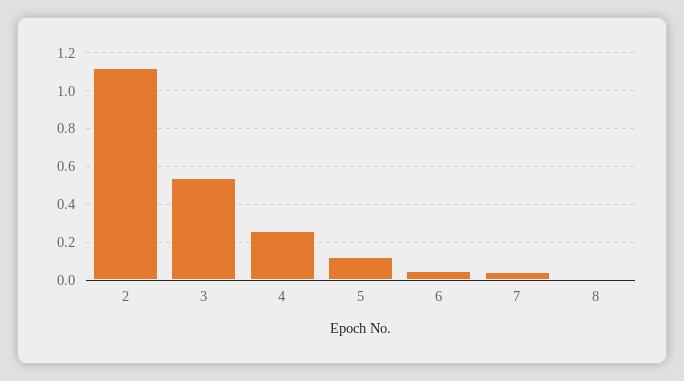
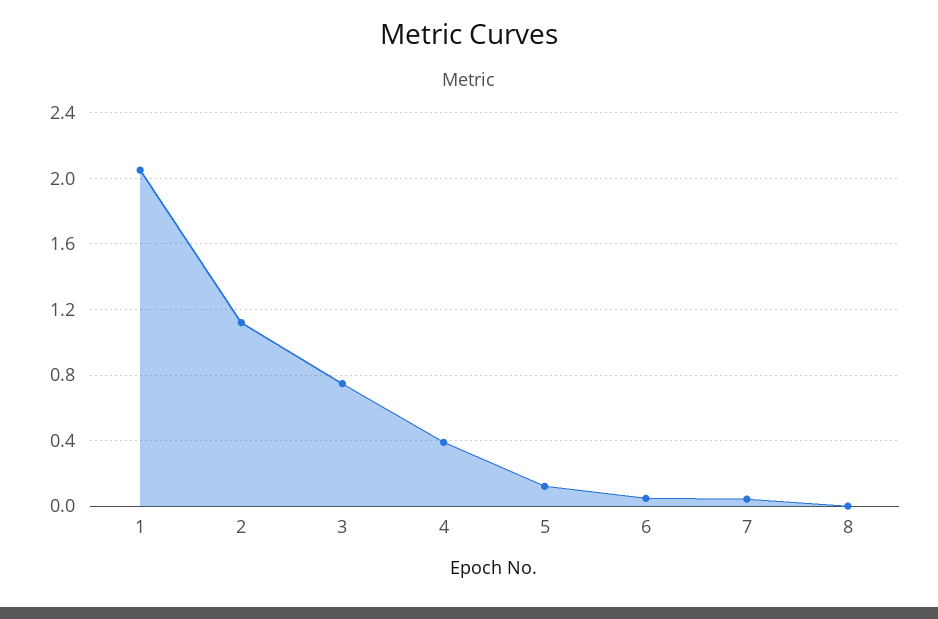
  {
    "2": 1.1,
-   "3": 0.55,
+   "3": 0.75,
-   "4": 0.25,
+   "4": 0.4,
    "5": 0.1,
    "6": 0.05,
    "7": 0.05,
-   "8": 0
+   "8": 0,
+   "1": 2.05
  }

